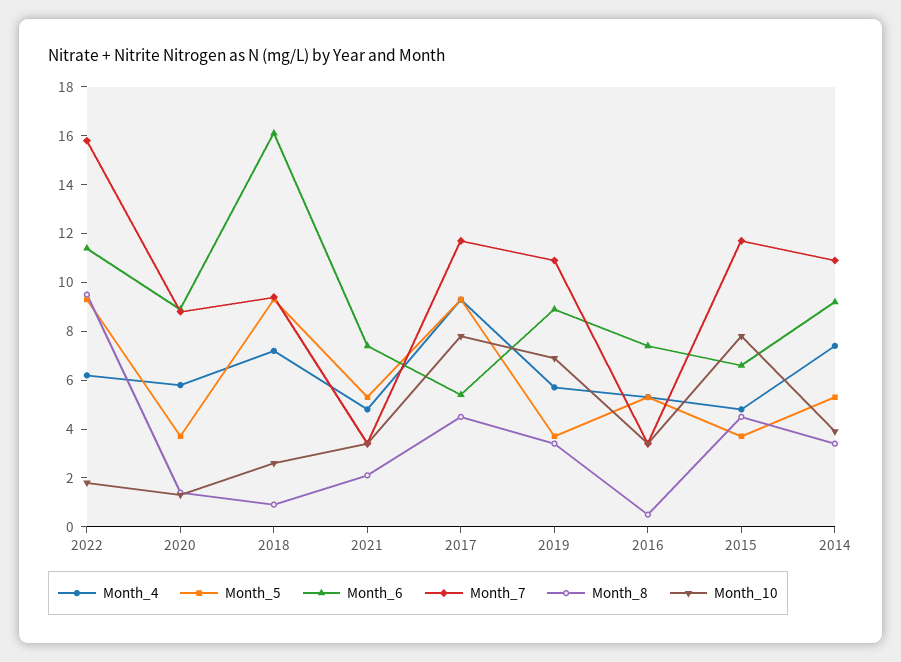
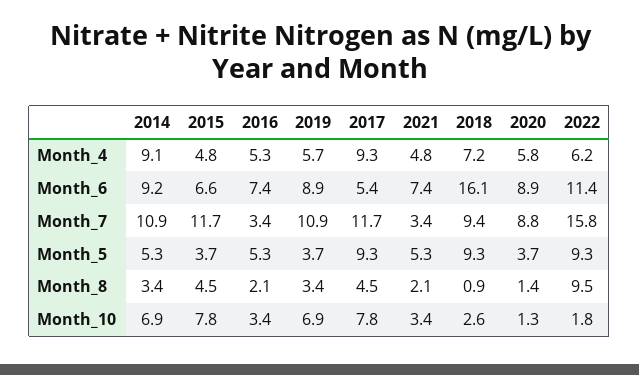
  {
    "Month_4": {
      "2022": 6.2,
      "2020": 5.8,
      "2018": 7.2,
      "2021": 4.8,
      "2017": 9.3,
      "2019": 5.7,
      "2016": 5.3,
      "2015": 4.8,
-     "2014": 7.5
+     "2014": 9.1
    },
    "Month_5": {
      "2022": 9.3,
      "2020": 3.7,
      "2018": 9.3,
      "2021": 5.3,
      "2017": 9.3,
      "2019": 3.7,
      "2016": 5.3,
      "2015": 3.7,
      "2014": 5.3
    },
    "Month_6": {
      "2022": 11.4,
      "2020": 8.9,
      "2018": 16.1,
      "2021": 7.4,
      "2017": 5.4,
      "2019": 8.9,
      "2016": 7.4,
      "2015": 6.6,
      "2014": 9.2
    },
    "Month_7": {
      "2022": 15.8,
      "2020": 8.8,
      "2018": 9.4,
      "2021": 3.4,
      "2017": 11.7,
      "2019": 10.9,
      "2016": 3.4,
      "2015": 11.7,
      "2014": 10.9
    },
    "Month_8": {
      "2022": 9.5,
      "2020": 1.4,
      "2018": 0.9,
      "2021": 2.1,
      "2017": 4.5,
      "2019": 3.4,
-     "2016": 0.5,
+     "2016": 2.1,
      "2015": 4.5,
      "2014": 3.4
    },
    "Month_10": {
      "2022": 1.8,
      "2020": 1.3,
      "2018": 2.6,
      "2021": 3.4,
      "2017": 7.8,
      "2019": 6.9,
      "2016": 3.4,
      "2015": 7.8,
-     "2014": 4
+     "2014": 6.9
    }
  }

